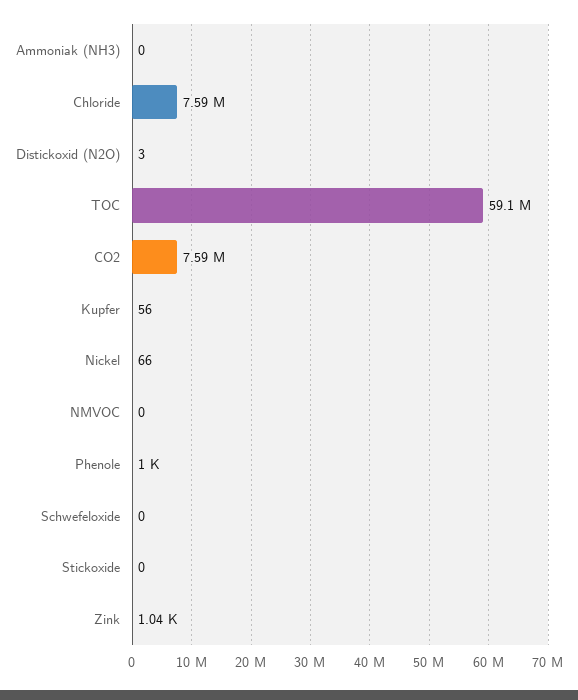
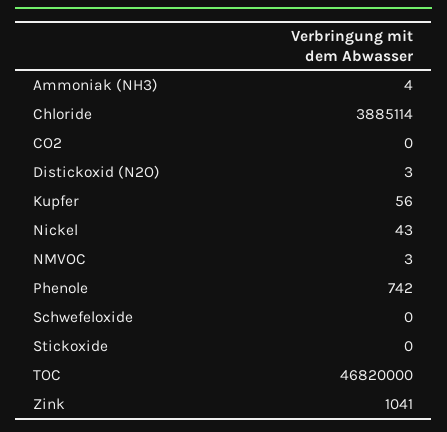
  {
-   "Ammoniak (NH3)": 0,
+   "Ammoniak (NH3)": 4,
-   "Chloride": 7590000,
+   "Chloride": 3885114,
    "Distickoxid (N2O)": 3,
-   "TOC": 59100000,
+   "TOC": 46820000,
-   "CO2": 7590000,
+   "CO2": 0,
    "Kupfer": 56,
-   "Nickel": 66,
+   "Nickel": 43,
-   "NMVOC": 0,
+   "NMVOC": 3,
-   "Phenole": 1000,
+   "Phenole": 742,
    "Schwefeloxide": 0,
    "Stickoxide": 0,
    "Zink": 1041
  }

